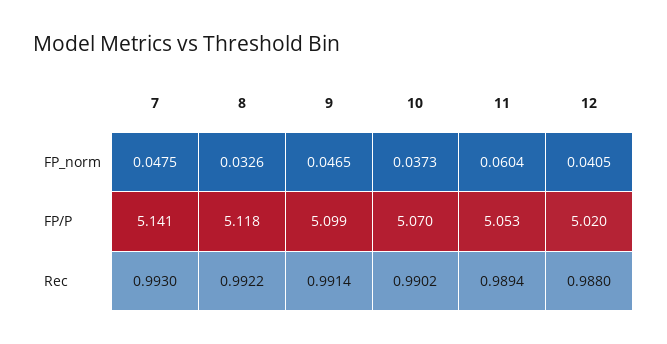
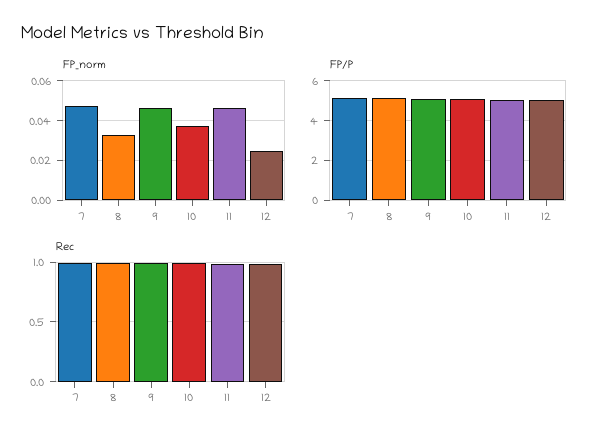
  {
    "FP_norm": {
      "7": 0.0475,
      "8": 0.0326,
      "9": 0.0465,
      "10": 0.0373,
-     "11": 0.0604,
+     "11": 0.045,
-     "12": 0.0405
+     "12": 0.025
    },
    "FP/P": {
      "7": 5.141,
      "8": 5.118,
      "9": 5.099,
      "10": 5.07,
      "11": 5.053,
      "12": 5.02
    },
    "Rec": {
      "7": 0.993,
      "8": 0.9922,
      "9": 0.9914,
      "10": 0.9902,
      "11": 0.9894,
      "12": 0.988
    }
  }

